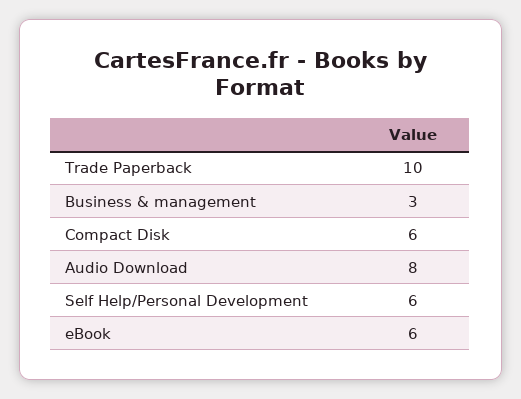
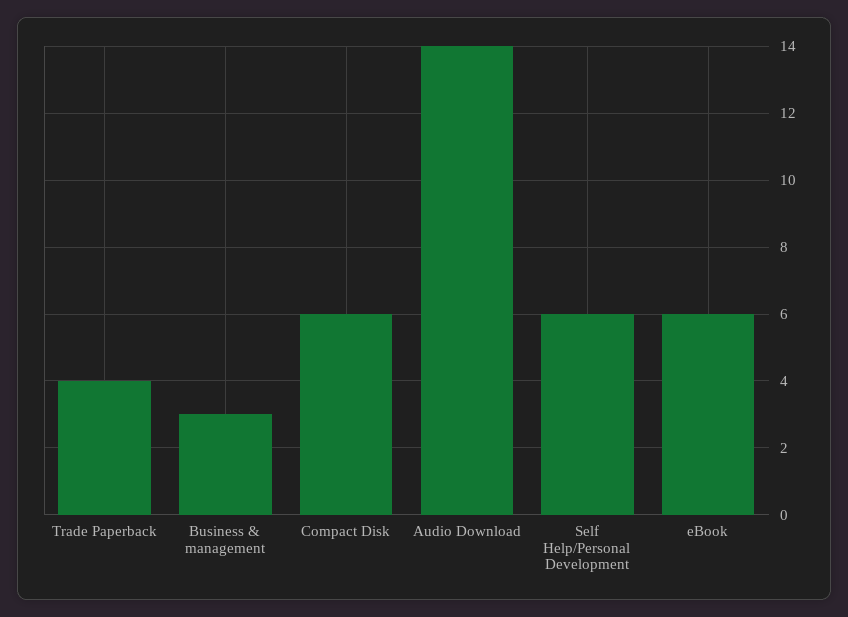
  {
-   "Trade Paperback": 10,
+   "Trade Paperback": 4,
    "Business & management": 3,
    "Compact Disk": 6,
-   "Audio Download": 8,
+   "Audio Download": 14,
    "Self Help/Personal Development": 6,
    "eBook": 6
  }

